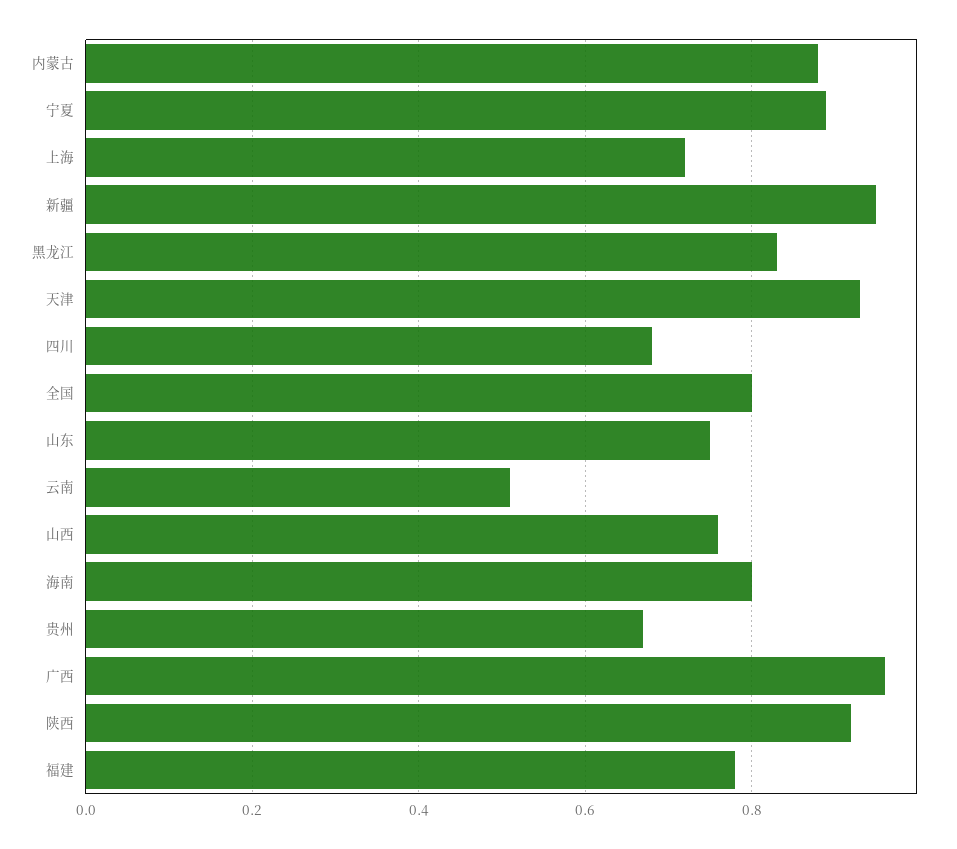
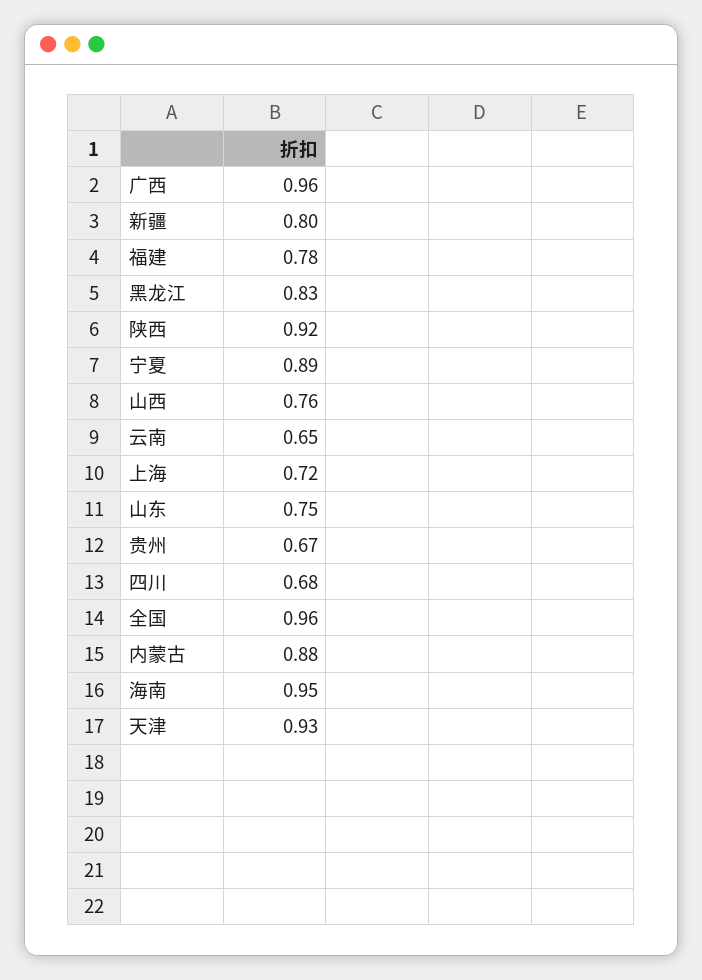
  {
    "内蒙古": 0.88,
    "宁夏": 0.89,
    "上海": 0.72,
-   "新疆": 0.95,
+   "新疆": 0.8,
    "黑龙江": 0.83,
    "天津": 0.93,
    "四川": 0.68,
-   "全国": 0.8,
+   "全国": 0.96,
    "山东": 0.75,
-   "云南": 0.5,
+   "云南": 0.65,
    "山西": 0.76,
-   "海南": 0.8,
+   "海南": 0.95,
    "贵州": 0.67,
    "广西": 0.96,
    "陕西": 0.92,
    "福建": 0.78
  }

